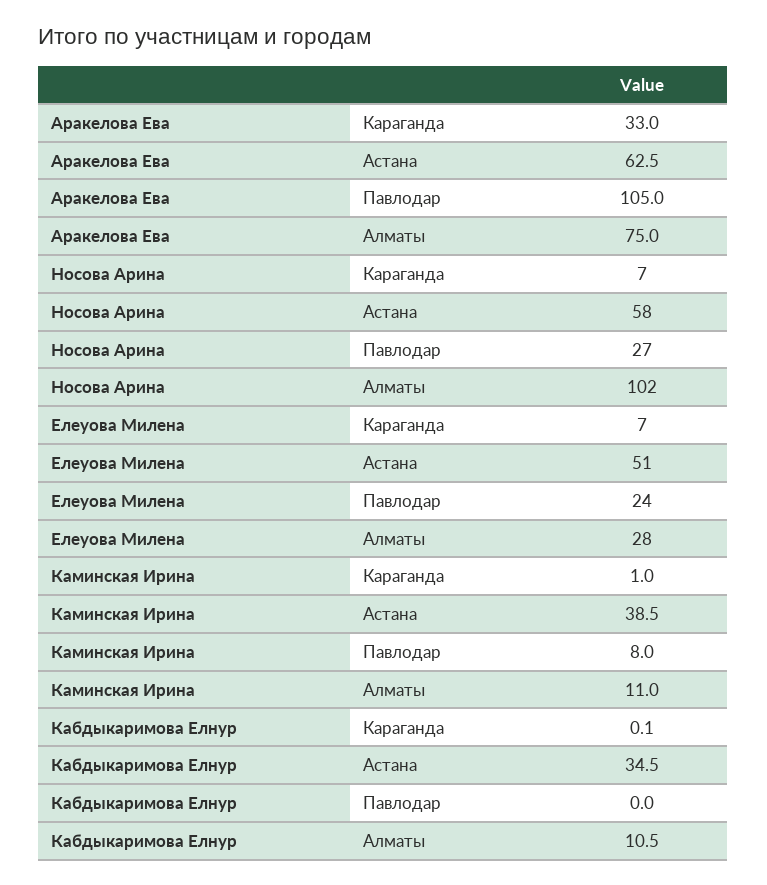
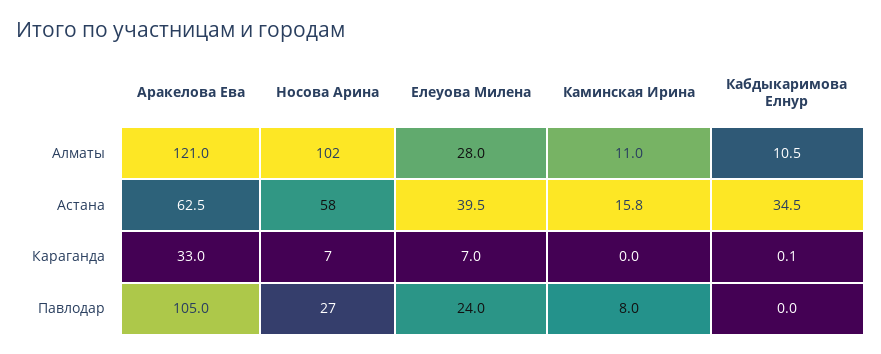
  {
    "Аракелова Ева": {
      "Караганда": 33,
      "Астана": 62.5,
      "Павлодар": 105,
-     "Алматы": 75
+     "Алматы": 121
    },
    "Носова Арина": {
      "Караганда": 7,
      "Астана": 58,
      "Павлодар": 27,
      "Алматы": 102
    },
    "Елеуова Милена": {
      "Караганда": 7,
-     "Астана": 51,
+     "Астана": 39.5,
      "Павлодар": 24,
      "Алматы": 28
    },
    "Каминская Ирина": {
-     "Караганда": 1,
+     "Караганда": 0,
-     "Астана": 38.5,
+     "Астана": 15.8,
      "Павлодар": 8,
      "Алматы": 11
    },
    "Кабдыкаримова Елнур": {
      "Караганда": 0.1,
      "Астана": 34.5,
      "Павлодар": 0,
      "Алматы": 10.5
    }
  }

